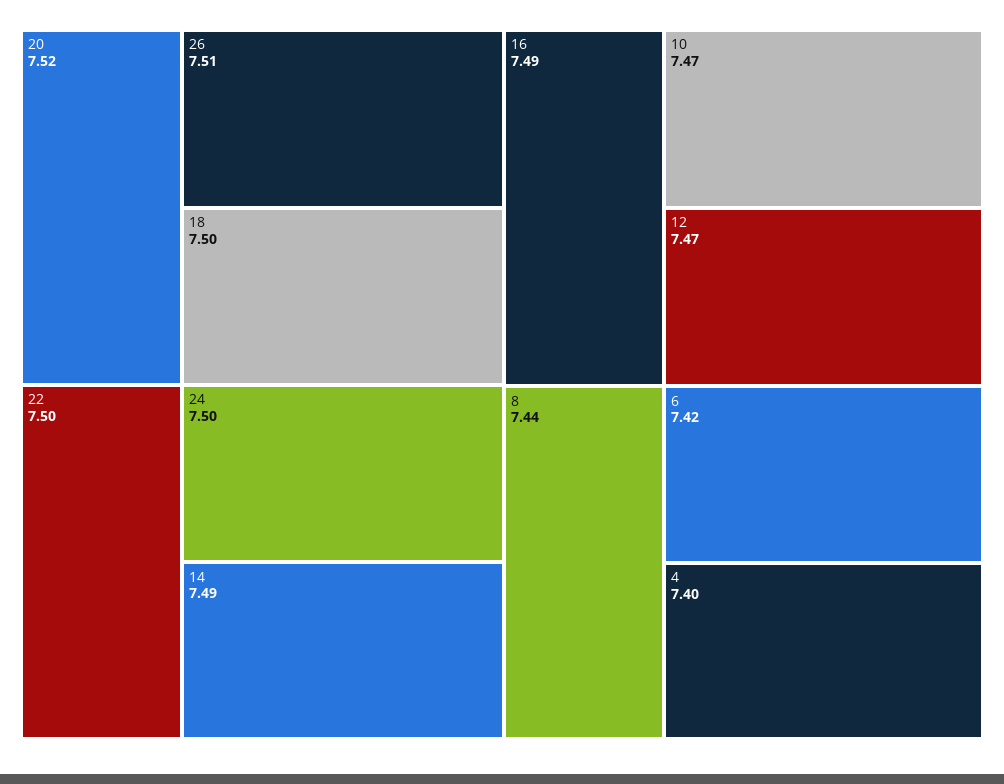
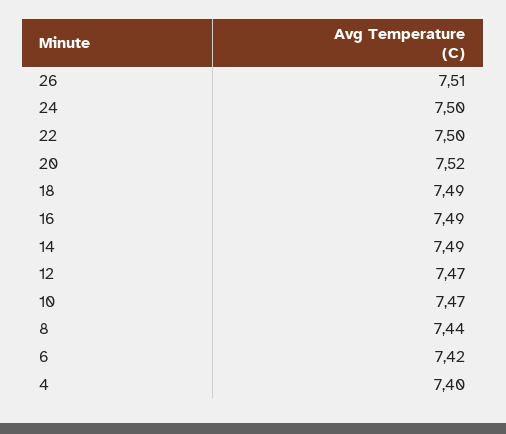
  {
    "20": 7.52,
    "26": 7.51,
-   "18": 7.5,
+   "18": 7.49,
    "22": 7.5,
    "24": 7.5,
    "14": 7.49,
    "16": 7.49,
    "10": 7.47,
    "12": 7.47,
    "8": 7.44,
    "6": 7.42,
    "4": 7.4
  }

